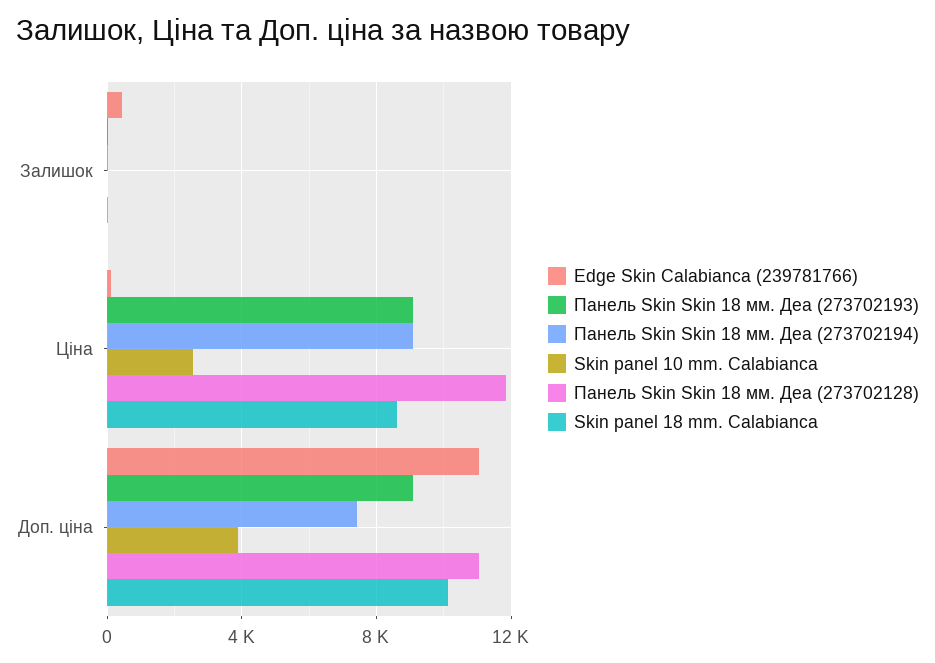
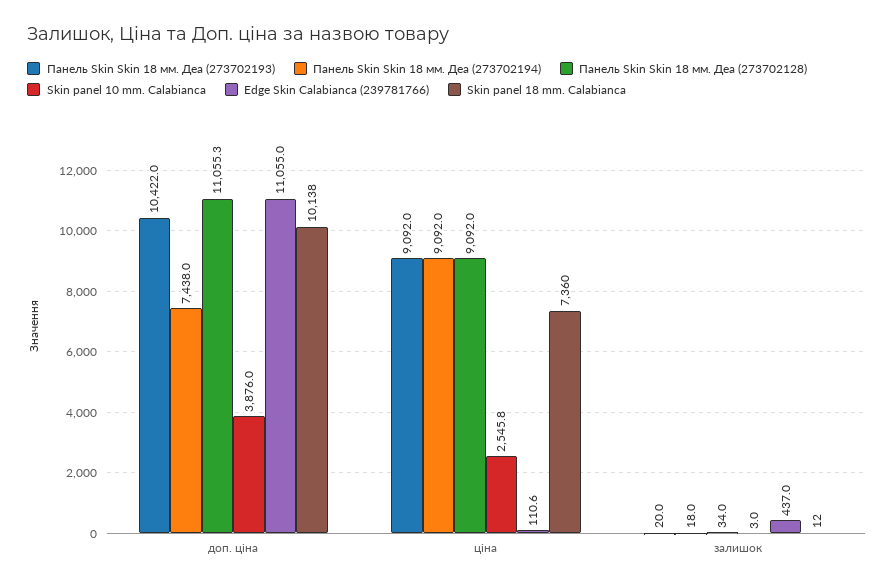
  {
    "Edge Skin Calabianca (239781766)": {
      "Залишок": 437,
      "Ціна": 110.6,
      "Доп. ціна": 11055
    },
    "Панель Skin Skin 18 мм. Деа (273702193)": {
      "Залишок": 20,
      "Ціна": 9092,
-     "Доп. ціна": 9000
+     "Доп. ціна": 10422
    },
    "Панель Skin Skin 18 мм. Деа (273702194)": {
      "Залишок": 18,
      "Ціна": 9092,
      "Доп. ціна": 7438
    },
    "Skin panel 10 mm. Calabianca": {
      "Залишок": 3,
      "Ціна": 2545.8,
      "Доп. ціна": 3876
    },
    "Панель Skin Skin 18 мм. Деа (273702128)": {
      "Залишок": 34,
-     "Ціна": 12000,
+     "Ціна": 9092,
      "Доп. ціна": 11055.3
    },
    "Skin panel 18 mm. Calabianca": {
      "Залишок": 12,
-     "Ціна": 8500,
+     "Ціна": 7360,
      "Доп. ціна": 10138
    }
  }

